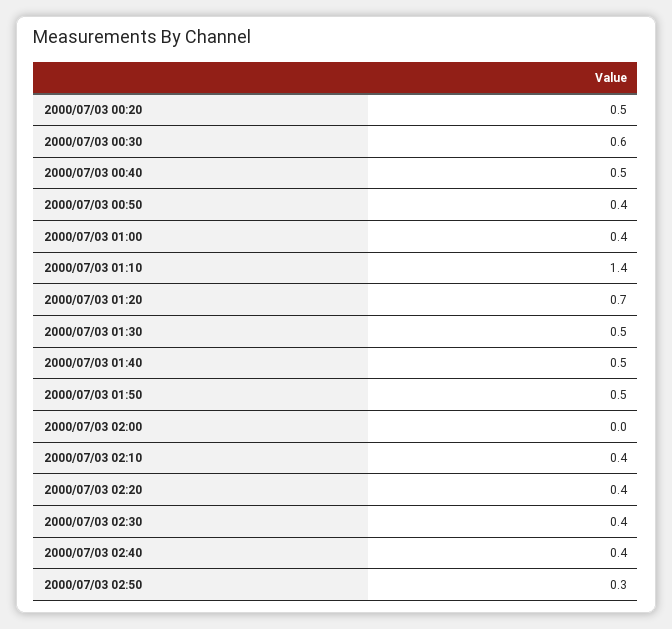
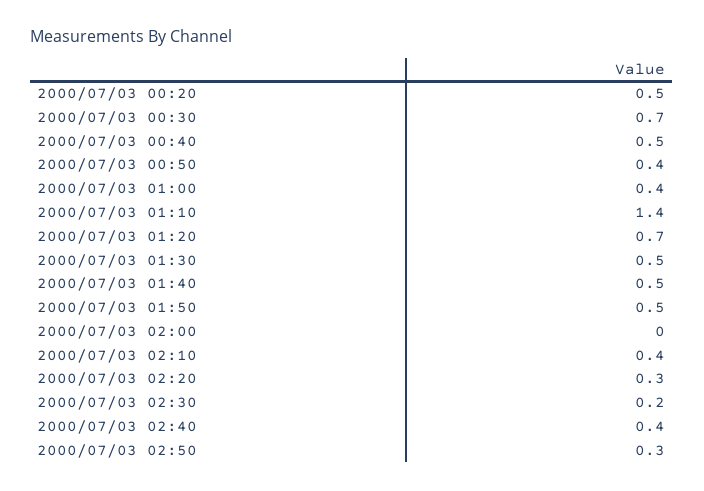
  {
    "2000/07/03 00:20": 0.5,
-   "2000/07/03 00:30": 0.6,
+   "2000/07/03 00:30": 0.7,
    "2000/07/03 00:40": 0.5,
    "2000/07/03 00:50": 0.4,
    "2000/07/03 01:00": 0.4,
    "2000/07/03 01:10": 1.4,
    "2000/07/03 01:20": 0.7,
    "2000/07/03 01:30": 0.5,
    "2000/07/03 01:40": 0.5,
    "2000/07/03 01:50": 0.5,
    "2000/07/03 02:00": 0,
    "2000/07/03 02:10": 0.4,
-   "2000/07/03 02:20": 0.4,
+   "2000/07/03 02:20": 0.3,
-   "2000/07/03 02:30": 0.4,
+   "2000/07/03 02:30": 0.2,
    "2000/07/03 02:40": 0.4,
    "2000/07/03 02:50": 0.3
  }

